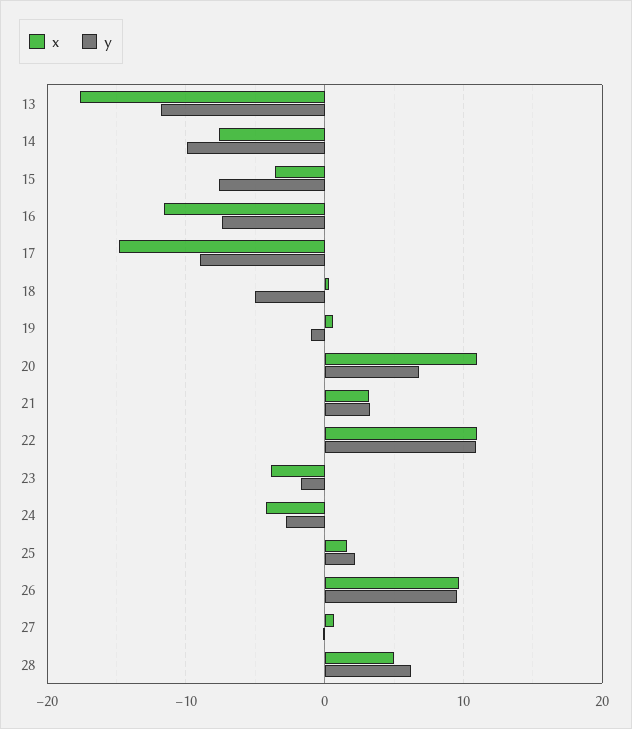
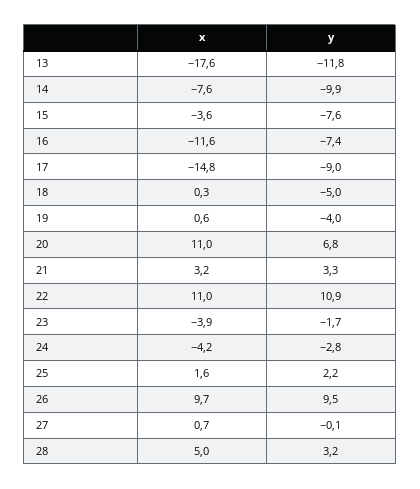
  {
    "x": {
      "13": -17.6,
      "14": -7.6,
      "15": -3.6,
      "16": -11.6,
      "17": -14.8,
      "18": 0.3,
      "19": 0.6,
      "20": 11,
      "21": 3.2,
      "22": 11,
      "23": -3.9,
      "24": -4.2,
      "25": 1.6,
      "26": 9.7,
      "27": 0.7,
      "28": 5
    },
    "y": {
      "13": -11.8,
      "14": -9.9,
      "15": -7.6,
      "16": -7.4,
      "17": -9,
      "18": -5,
-     "19": -1,
+     "19": -4,
      "20": 6.8,
      "21": 3.3,
      "22": 10.9,
      "23": -1.7,
      "24": -2.8,
      "25": 2.2,
      "26": 9.5,
      "27": -0.1,
-     "28": 6
+     "28": 3.2
    }
  }

